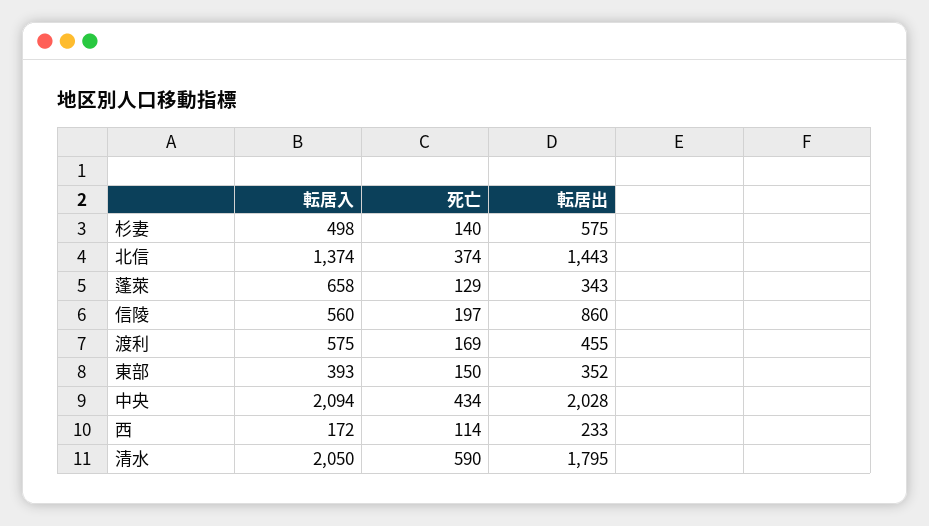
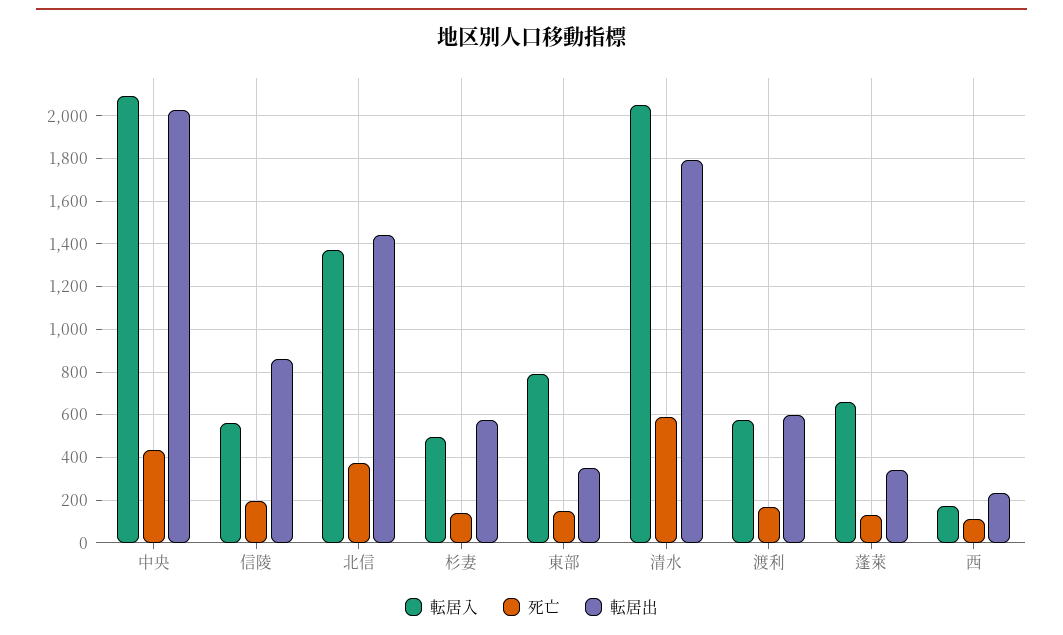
  {
    "転居入": {
      "杉妻": 498,
      "北信": 1374,
      "蓬萊": 658,
      "信陵": 560,
      "渡利": 575,
-     "東部": 393,
+     "東部": 800,
      "中央": 2094,
      "西": 172,
      "清水": 2050
    },
    "死亡": {
      "杉妻": 140,
      "北信": 374,
      "蓬萊": 129,
      "信陵": 197,
      "渡利": 169,
      "東部": 150,
      "中央": 434,
      "西": 114,
      "清水": 590
    },
    "転居出": {
      "杉妻": 575,
      "北信": 1443,
      "蓬萊": 343,
      "信陵": 860,
-     "渡利": 455,
+     "渡利": 600,
      "東部": 352,
      "中央": 2028,
      "西": 233,
      "清水": 1795
    }
  }

